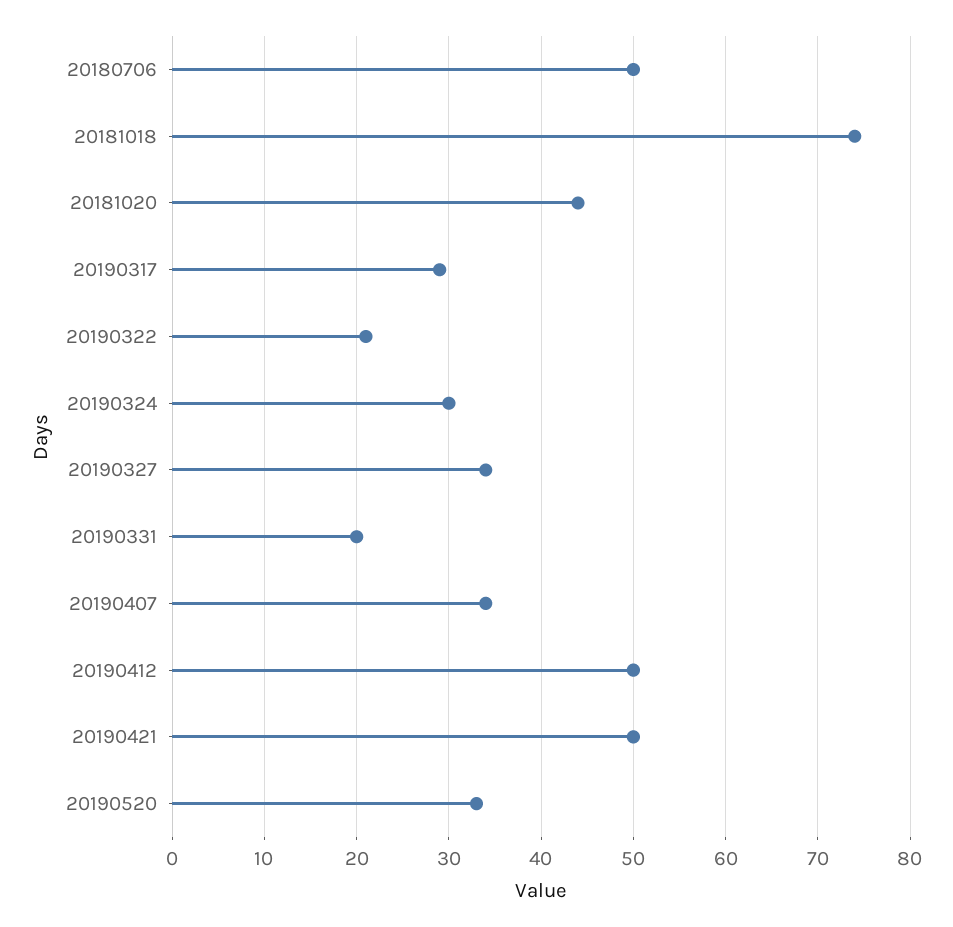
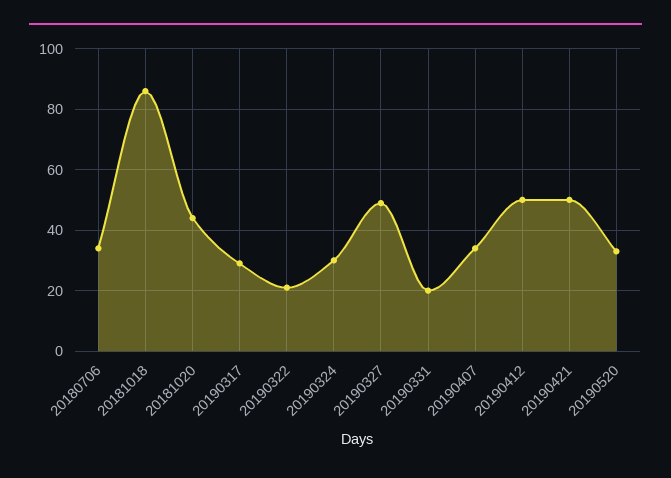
  {
-   "20180706": 50,
+   "20180706": 35,
-   "20181018": 74,
+   "20181018": 85,
    "20181020": 44,
    "20190317": 29,
    "20190322": 21,
    "20190324": 30,
-   "20190327": 34,
+   "20190327": 50,
    "20190331": 20,
    "20190407": 34,
    "20190412": 50,
    "20190421": 50,
    "20190520": 33
  }

